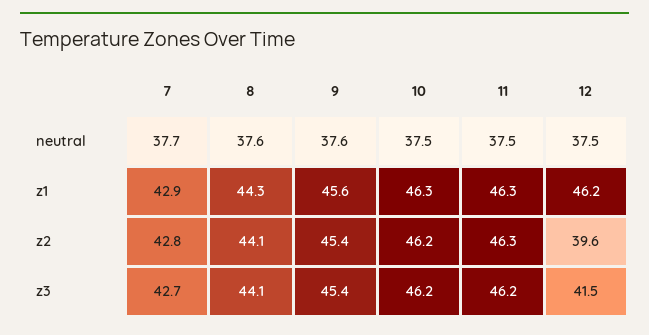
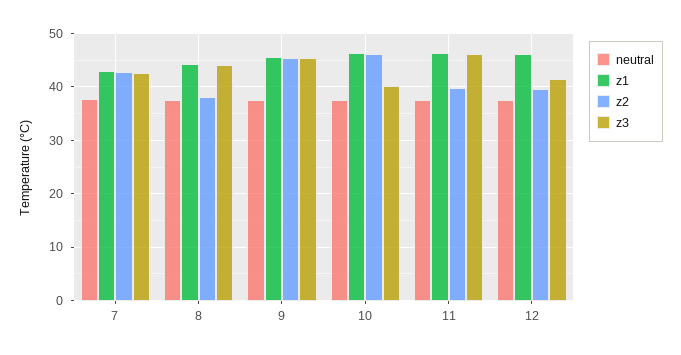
  {
    "neutral": {
      "7": 37.7,
      "8": 37.6,
      "9": 37.6,
      "10": 37.5,
      "11": 37.5,
      "12": 37.5
    },
    "z1": {
      "7": 42.9,
      "8": 44.3,
      "9": 45.6,
      "10": 46.3,
      "11": 46.3,
      "12": 46.2
    },
    "z2": {
      "7": 42.8,
-     "8": 44.1,
+     "8": 38,
      "9": 45.4,
      "10": 46.2,
-     "11": 46.3,
+     "11": 40,
      "12": 39.6
    },
    "z3": {
      "7": 42.7,
      "8": 44.1,
      "9": 45.4,
-     "10": 46.2,
+     "10": 40,
      "11": 46.2,
      "12": 41.5
    }
  }

